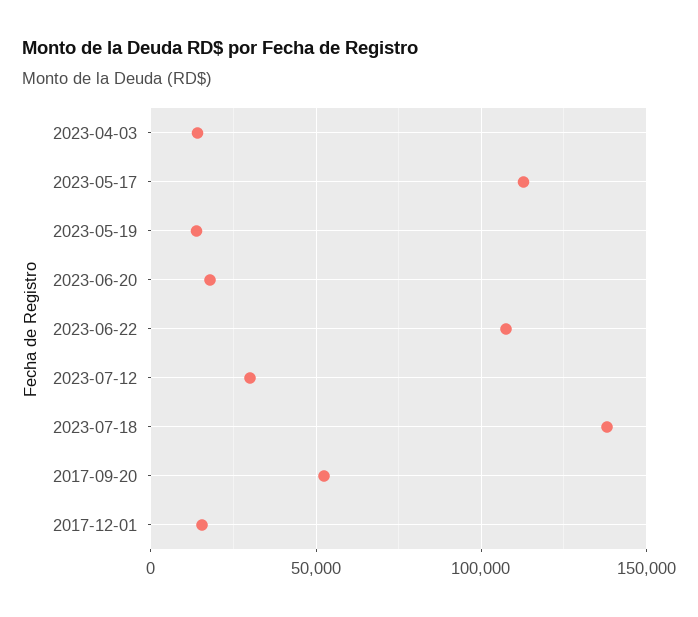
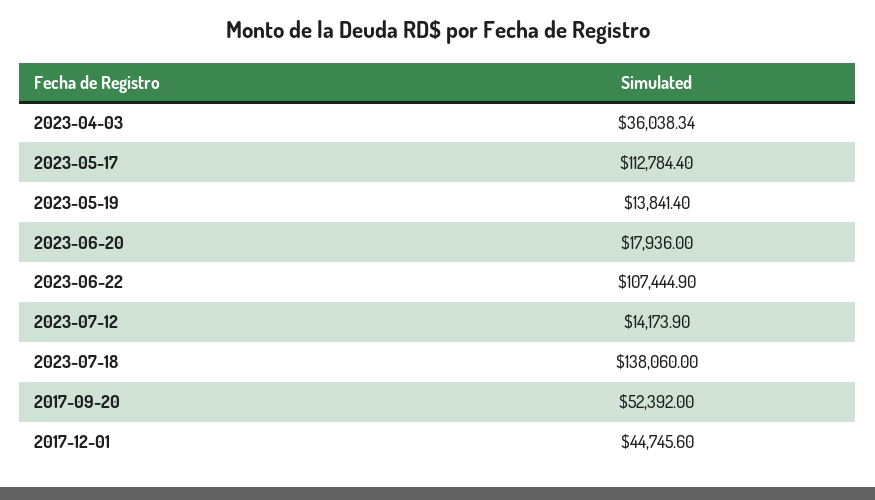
  {
-   "2023-04-03": 15000,
+   "2023-04-03": 36038.34,
    "2023-05-17": 112784.4,
    "2023-05-19": 13841.4,
    "2023-06-20": 17936,
    "2023-06-22": 107444.9,
-   "2023-07-12": 30000,
+   "2023-07-12": 14173.9,
    "2023-07-18": 138060,
    "2017-09-20": 52392,
-   "2017-12-01": 15000
+   "2017-12-01": 44745.6
  }

